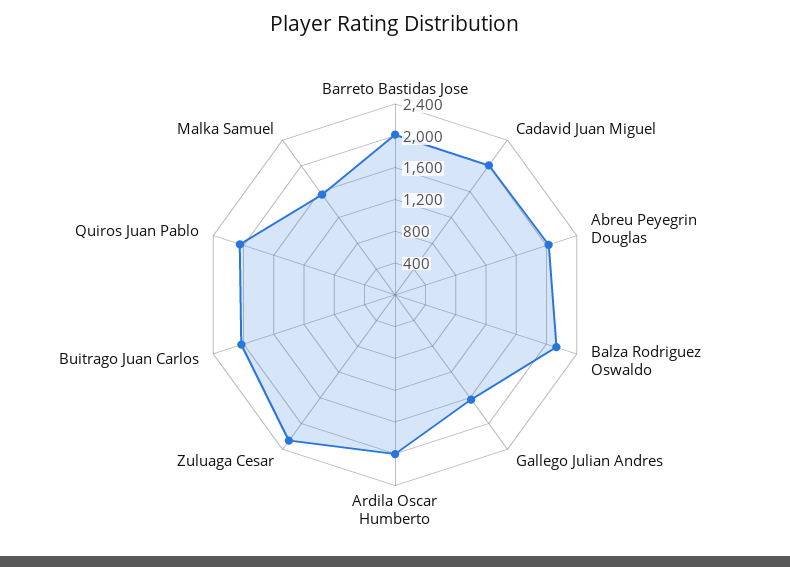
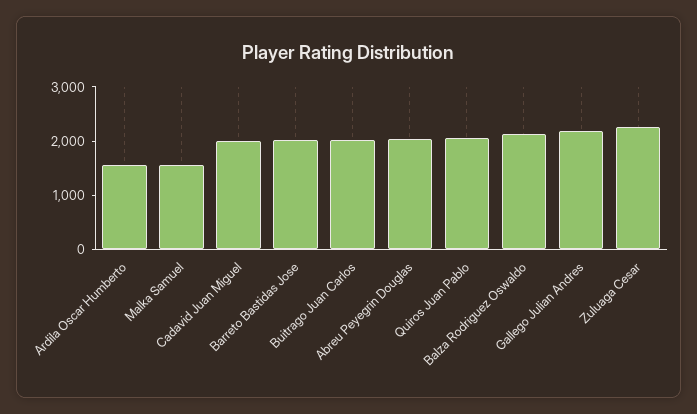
  {
    "Barreto Bastidas Jose": 2000,
    "Cadavid Juan Miguel": 2000,
    "Abreu Peyegrin Douglas": 2000,
    "Balza Rodriguez Oswaldo": 2200,
-   "Gallego Julian Andres": 1600,
+   "Gallego Julian Andres": 2200,
-   "Ardila Oscar Humberto": 2000,
+   "Ardila Oscar Humberto": 1600,
    "Zuluaga Cesar": 2200,
    "Buitrago Juan Carlos": 2000,
    "Quiros Juan Pablo": 2000,
    "Malka Samuel": 1600
  }

